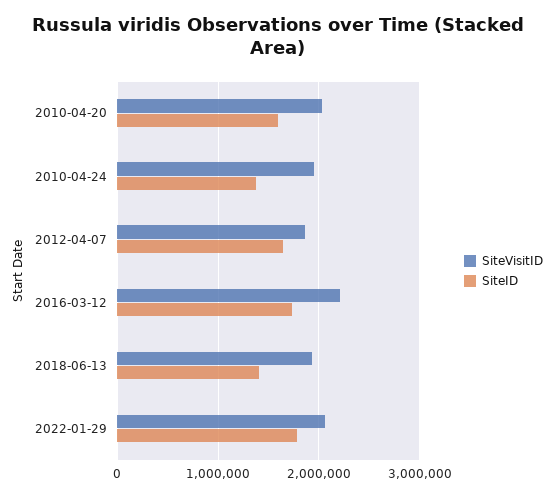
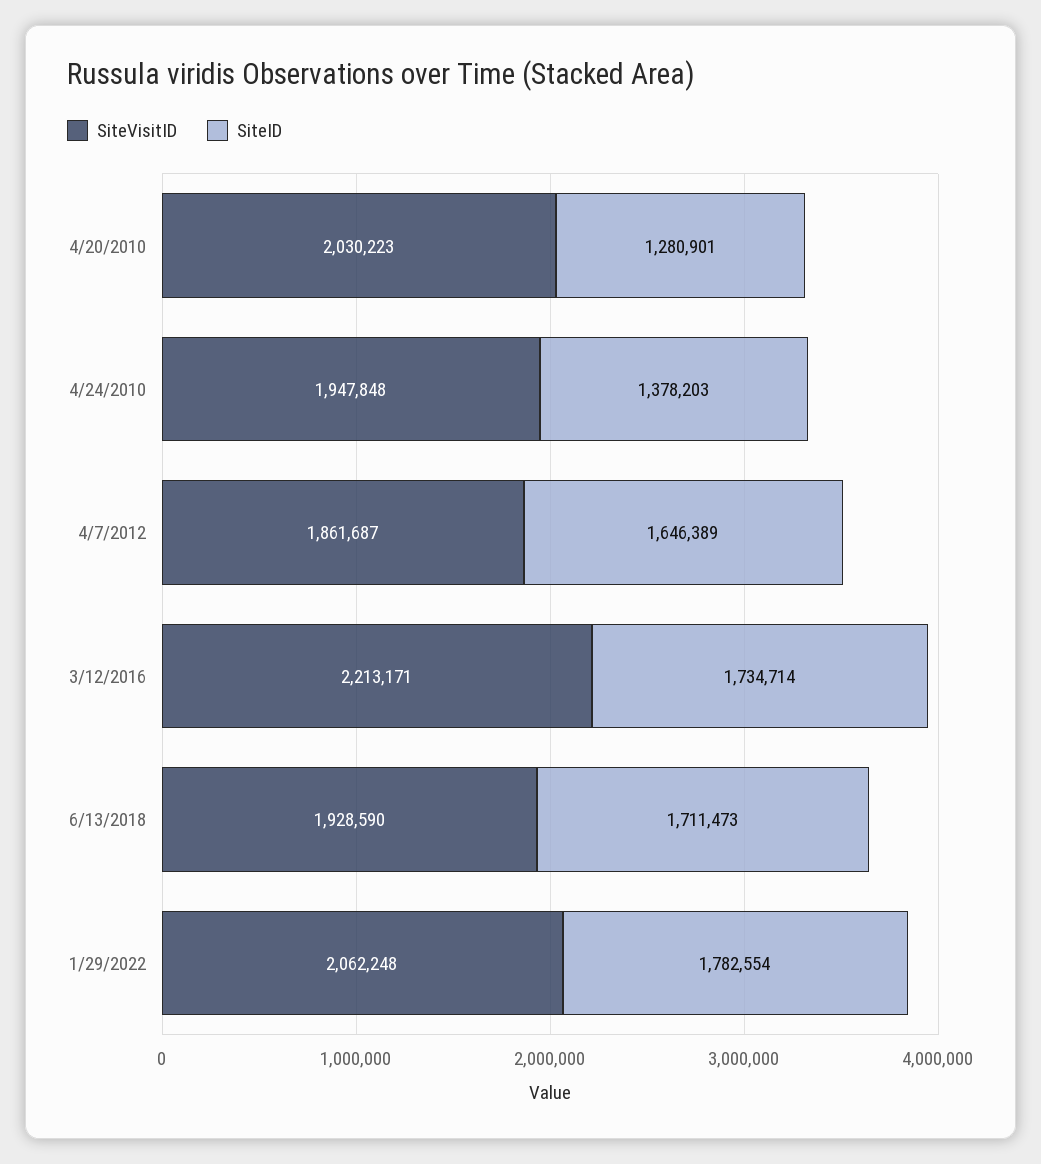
  {
    "SiteVisitID": {
      "2010-04-20": 2030223,
      "2010-04-24": 1947848,
      "2012-04-07": 1861687,
      "2016-03-12": 2213171,
      "2018-06-13": 1928590,
      "2022-01-29": 2062248
    },
    "SiteID": {
-     "2010-04-20": 1600000,
+     "2010-04-20": 1280901,
      "2010-04-24": 1378203,
      "2012-04-07": 1646389,
      "2016-03-12": 1734714,
-     "2018-06-13": 1400000,
+     "2018-06-13": 1711473,
      "2022-01-29": 1782554
    }
  }

